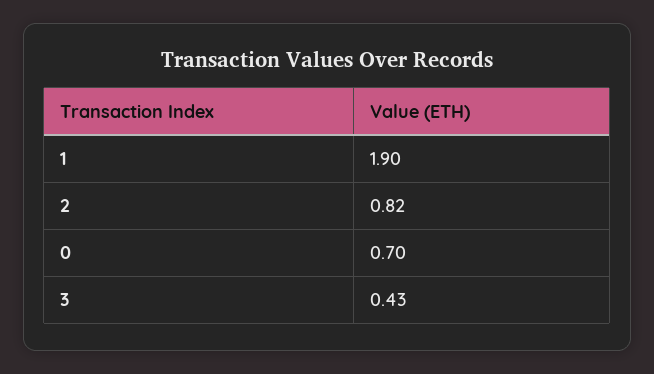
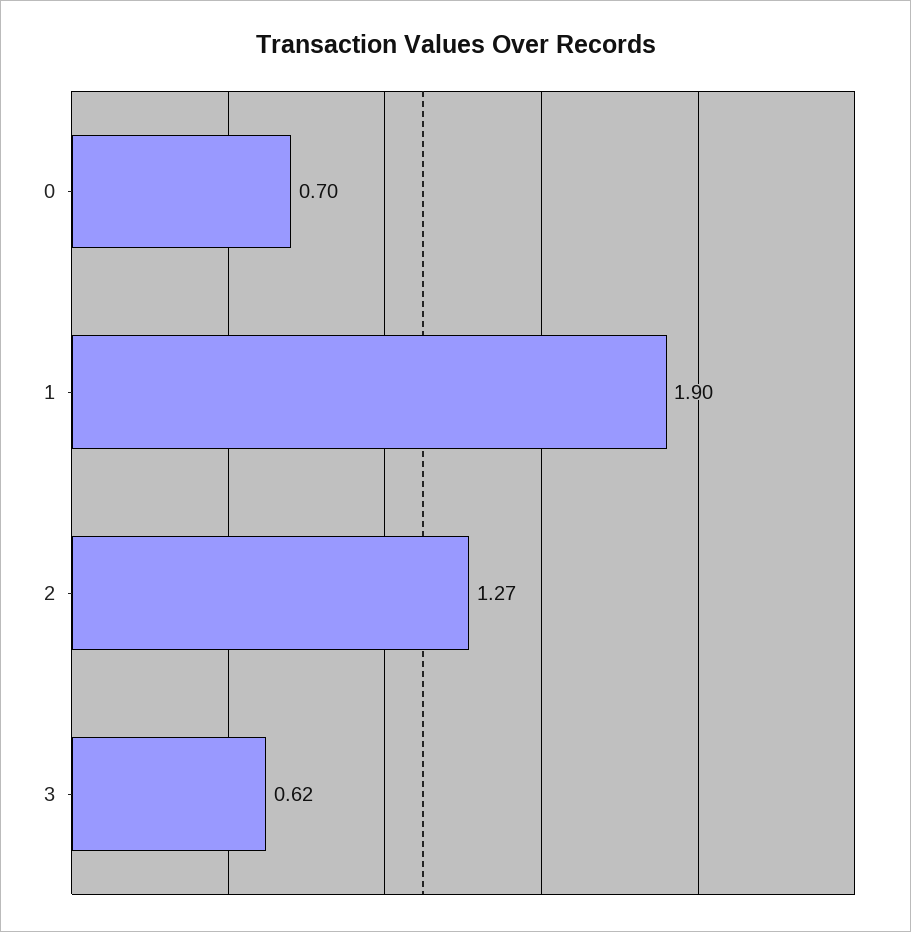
  {
    "1": 1.9,
-   "2": 0.82,
+   "2": 1.27,
    "0": 0.7,
-   "3": 0.43
+   "3": 0.62
  }

